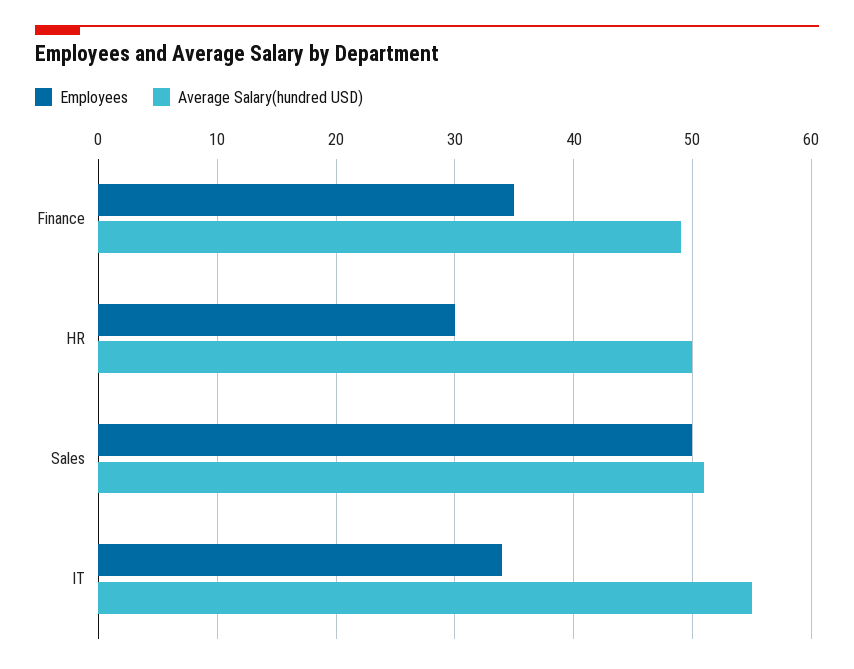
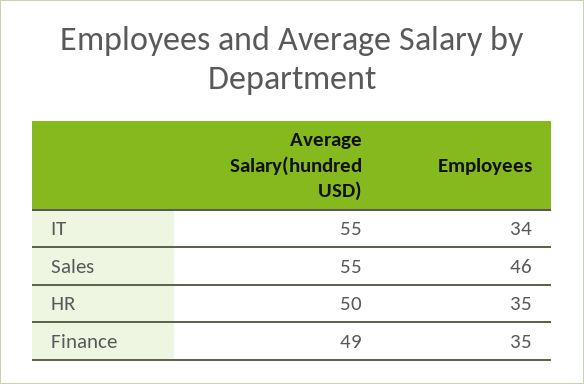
  {
    "Employees": {
      "Finance": 35,
-     "HR": 30,
+     "HR": 35,
-     "Sales": 50,
+     "Sales": 46,
      "IT": 34
    },
    "Average Salary(hundred USD)": {
      "Finance": 49,
      "HR": 50,
-     "Sales": 51,
+     "Sales": 55,
      "IT": 55
    }
  }

